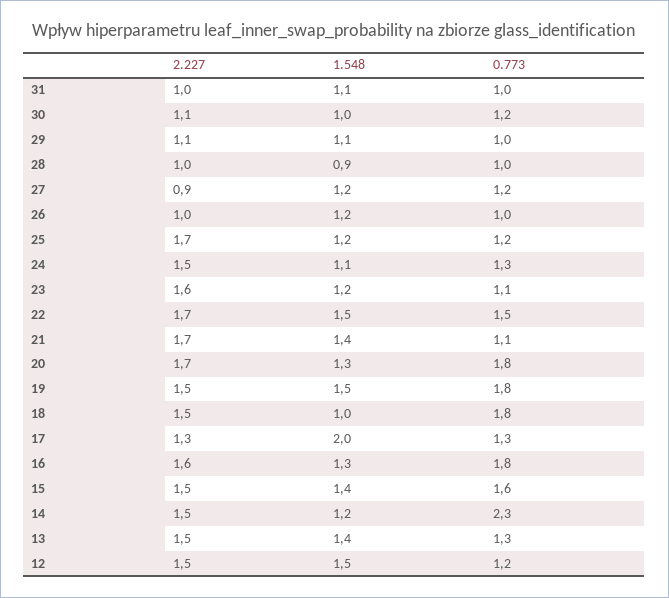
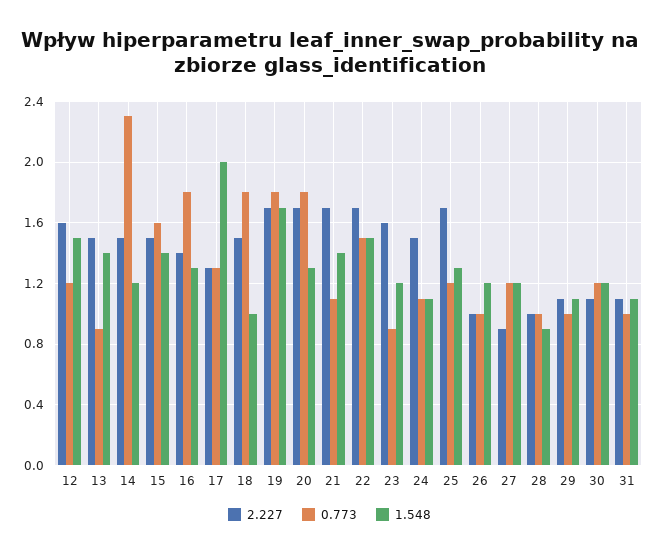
  {
    "2.227": {
-     "31": 1,
+     "31": 1.1,
      "30": 1.1,
      "29": 1.1,
      "28": 1,
      "27": 0.9,
      "26": 1,
      "25": 1.7,
      "24": 1.5,
      "23": 1.6,
      "22": 1.7,
      "21": 1.7,
      "20": 1.7,
-     "19": 1.5,
+     "19": 1.7,
      "18": 1.5,
      "17": 1.3,
-     "16": 1.6,
+     "16": 1.4,
      "15": 1.5,
      "14": 1.5,
      "13": 1.5,
-     "12": 1.5
+     "12": 1.6
    },
    "1.548": {
      "31": 1.1,
-     "30": 1,
+     "30": 1.2,
      "29": 1.1,
      "28": 0.9,
      "27": 1.2,
      "26": 1.2,
-     "25": 1.2,
+     "25": 1.3,
      "24": 1.1,
      "23": 1.2,
      "22": 1.5,
      "21": 1.4,
      "20": 1.3,
-     "19": 1.5,
+     "19": 1.7,
      "18": 1,
      "17": 2,
      "16": 1.3,
      "15": 1.4,
      "14": 1.2,
      "13": 1.4,
      "12": 1.5
    },
    "0.773": {
      "31": 1,
      "30": 1.2,
      "29": 1,
      "28": 1,
      "27": 1.2,
      "26": 1,
      "25": 1.2,
-     "24": 1.3,
+     "24": 1.1,
-     "23": 1.1,
+     "23": 0.9,
      "22": 1.5,
      "21": 1.1,
      "20": 1.8,
      "19": 1.8,
      "18": 1.8,
      "17": 1.3,
      "16": 1.8,
      "15": 1.6,
      "14": 2.3,
-     "13": 1.3,
+     "13": 0.9,
      "12": 1.2
    }
  }

